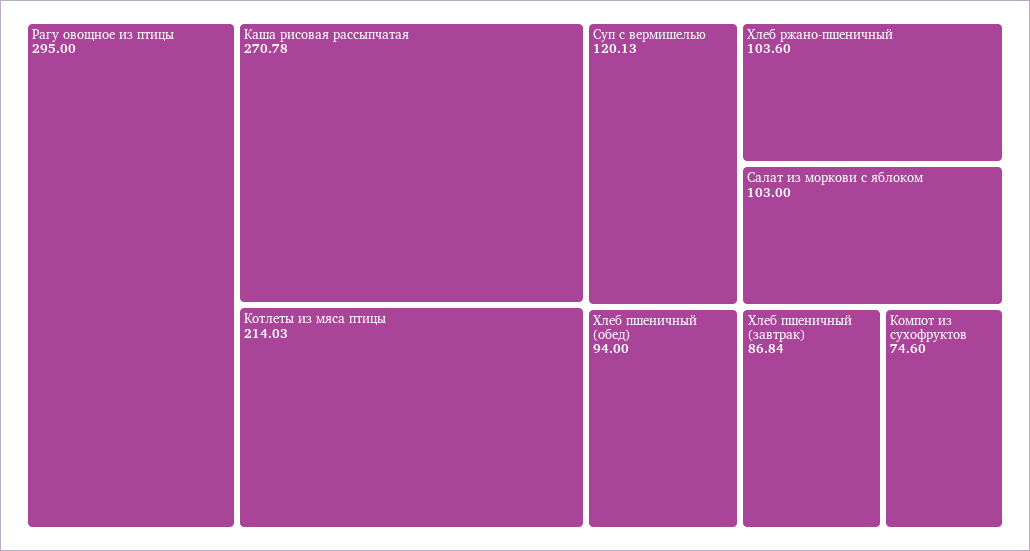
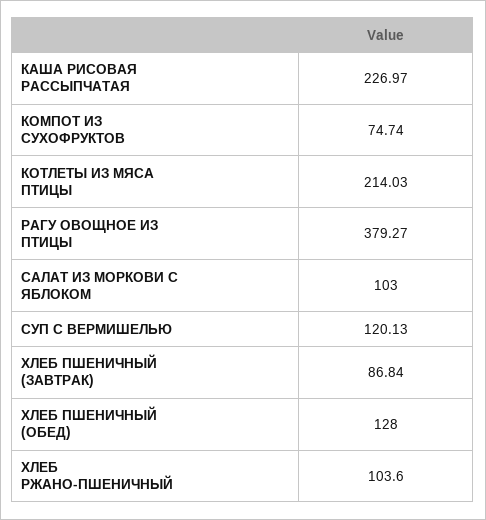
  {
-   "Рагу овощное из птицы": 295,
+   "Рагу овощное из птицы": 379.27,
-   "Каша рисовая рассыпчатая": 270.78,
+   "Каша рисовая рассыпчатая": 226.97,
    "Котлеты из мяса птицы": 214.03,
    "Суп с вермишелью": 120.13,
    "Хлеб ржано-пшеничный": 103.6,
    "Салат из моркови с яблоком": 103,
-   "Хлеб пшеничный (обед)": 94,
+   "Хлеб пшеничный (обед)": 128,
    "Хлеб пшеничный (завтрак)": 86.84,
-   "Компот из сухофруктов": 74.6
+   "Компот из сухофруктов": 74.74
  }

